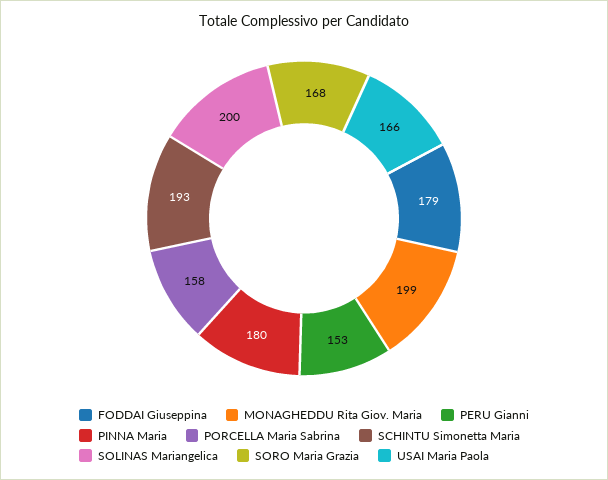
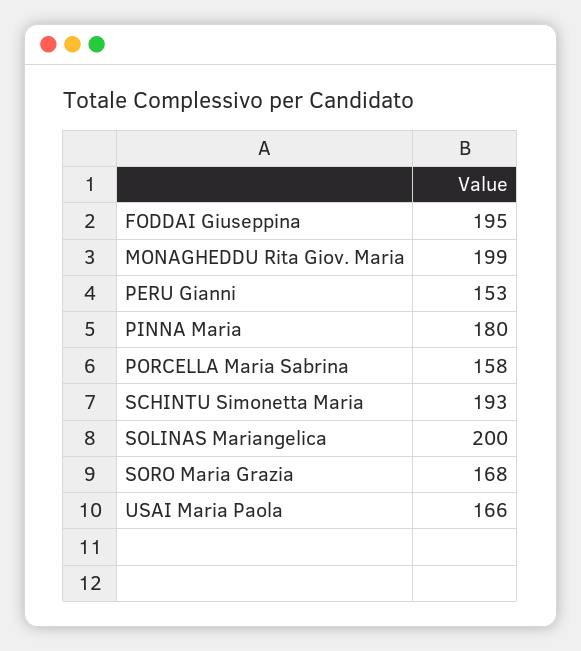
  {
-   "FODDAI Giuseppina": 179,
+   "FODDAI Giuseppina": 195,
    "MONAGHEDDU Rita Giov. Maria": 199,
    "PERU Gianni": 153,
    "PINNA Maria": 180,
    "PORCELLA Maria Sabrina": 158,
    "SCHINTU Simonetta Maria": 193,
    "SOLINAS Mariangelica": 200,
    "SORO Maria Grazia": 168,
    "USAI Maria Paola": 166
  }

